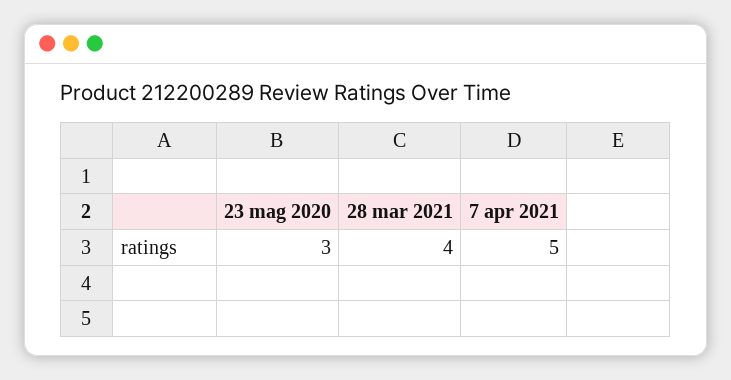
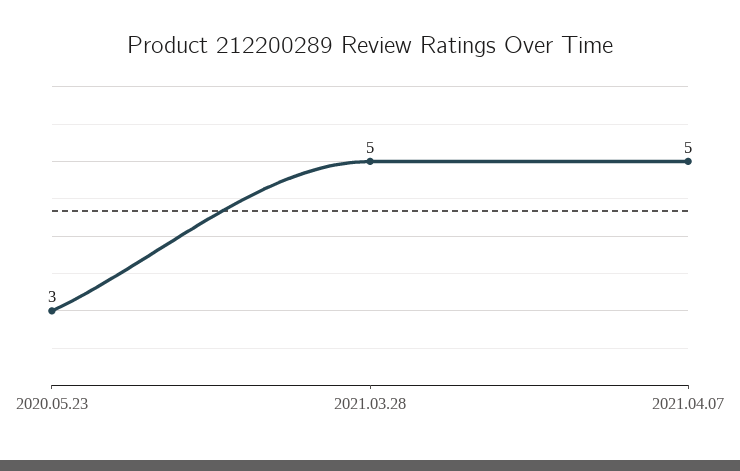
  {
    "23 mag 2020": 3,
-   "28 mar 2021": 4,
+   "28 mar 2021": 5,
    "7 apr 2021": 5
  }

